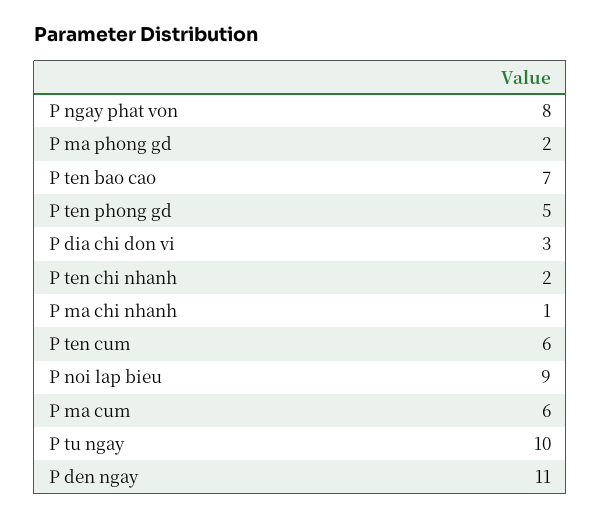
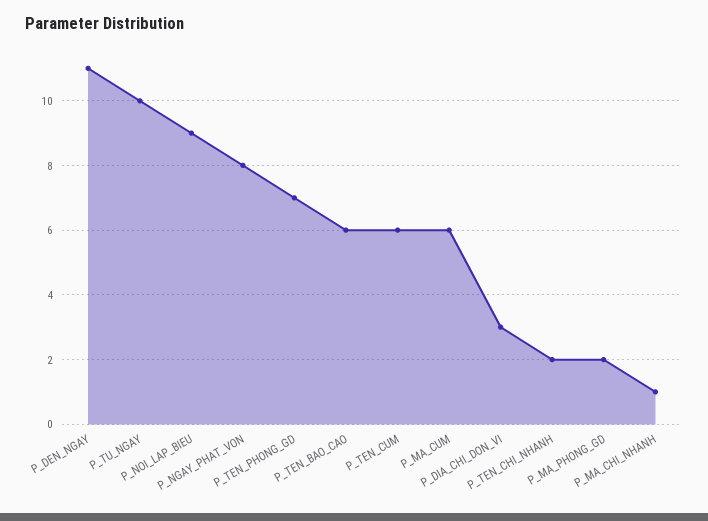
  {
    "P ngay phat von": 8,
    "P ma phong gd": 2,
-   "P ten bao cao": 7,
+   "P ten bao cao": 6,
-   "P ten phong gd": 5,
+   "P ten phong gd": 7,
    "P dia chi don vi": 3,
    "P ten chi nhanh": 2,
    "P ma chi nhanh": 1,
    "P ten cum": 6,
    "P noi lap bieu": 9,
    "P ma cum": 6,
    "P tu ngay": 10,
    "P den ngay": 11
  }

